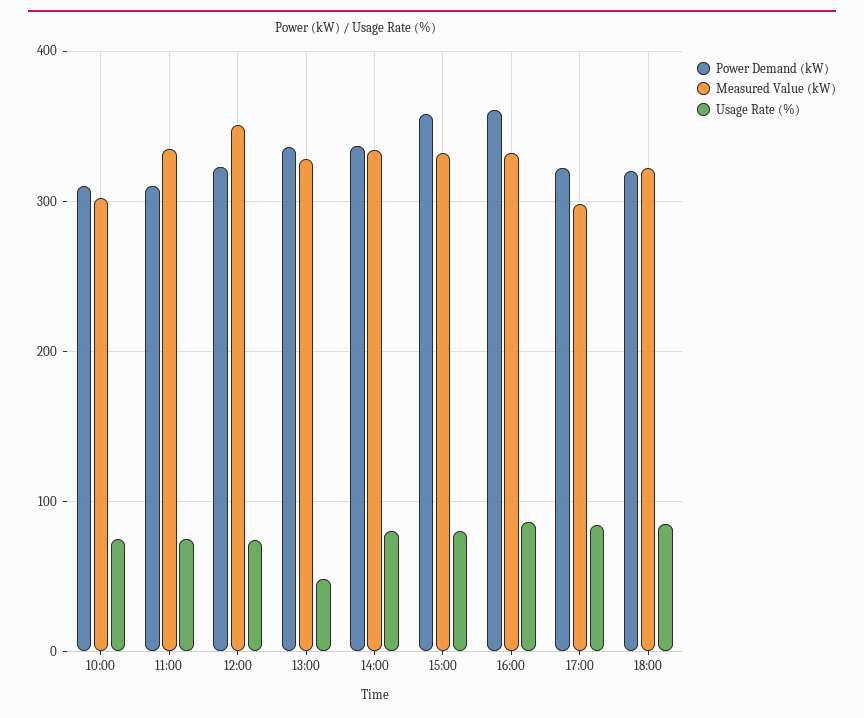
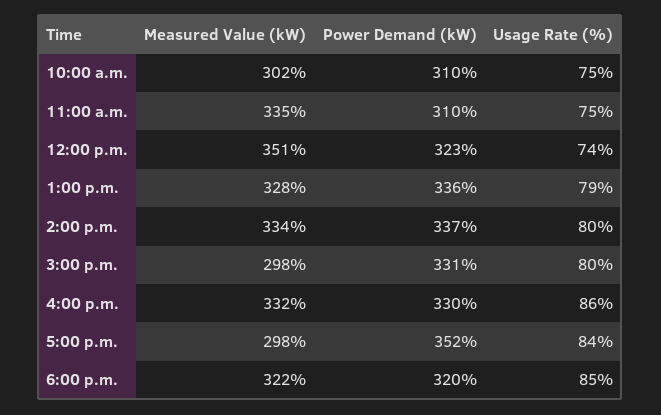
  {
    "Power Demand (kW)": {
      "10:00": 310,
      "11:00": 310,
      "12:00": 323,
      "13:00": 336,
      "14:00": 337,
-     "15:00": 360,
+     "15:00": 331,
-     "16:00": 360,
+     "16:00": 330,
-     "17:00": 320,
+     "17:00": 352,
      "18:00": 320
    },
    "Measured Value (kW)": {
      "10:00": 302,
      "11:00": 335,
      "12:00": 351,
      "13:00": 328,
      "14:00": 334,
-     "15:00": 330,
+     "15:00": 298,
      "16:00": 332,
      "17:00": 298,
      "18:00": 322
    },
    "Usage Rate (%)": {
      "10:00": 75,
      "11:00": 75,
      "12:00": 74,
-     "13:00": 50,
+     "13:00": 79,
      "14:00": 80,
      "15:00": 80,
      "16:00": 86,
      "17:00": 84,
      "18:00": 85
    }
  }

